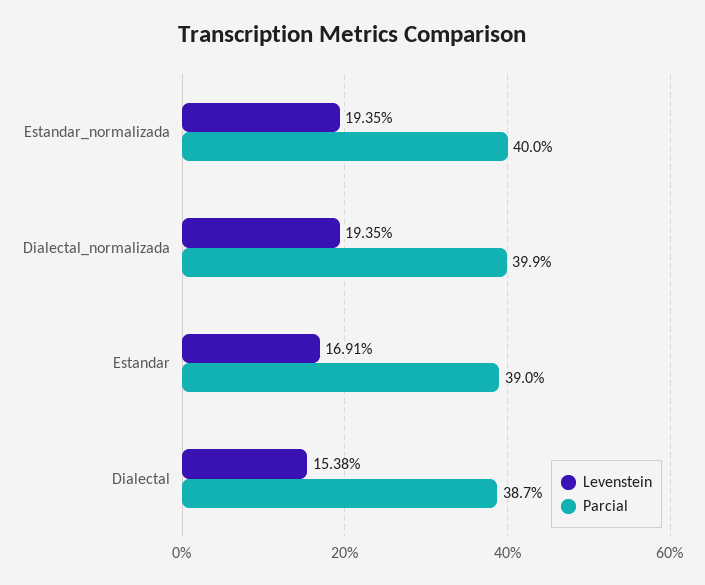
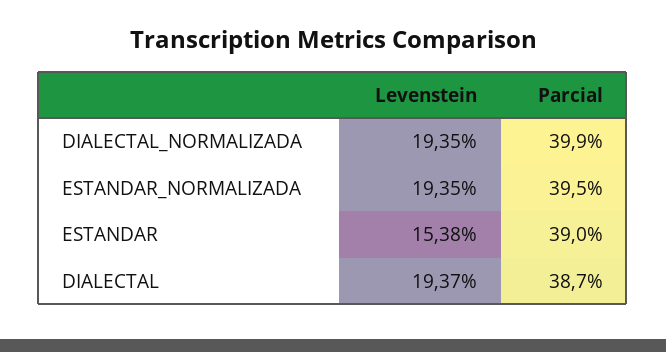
  {
    "Levenstein": {
      "Estandar_normalizada": 19.35,
      "Dialectal_normalizada": 19.35,
-     "Estandar": 16.91,
+     "Estandar": 15.38,
-     "Dialectal": 15.38
+     "Dialectal": 19.37
    },
    "Parcial": {
-     "Estandar_normalizada": 40,
+     "Estandar_normalizada": 39.5,
      "Dialectal_normalizada": 39.9,
      "Estandar": 39,
      "Dialectal": 38.7
    }
  }

